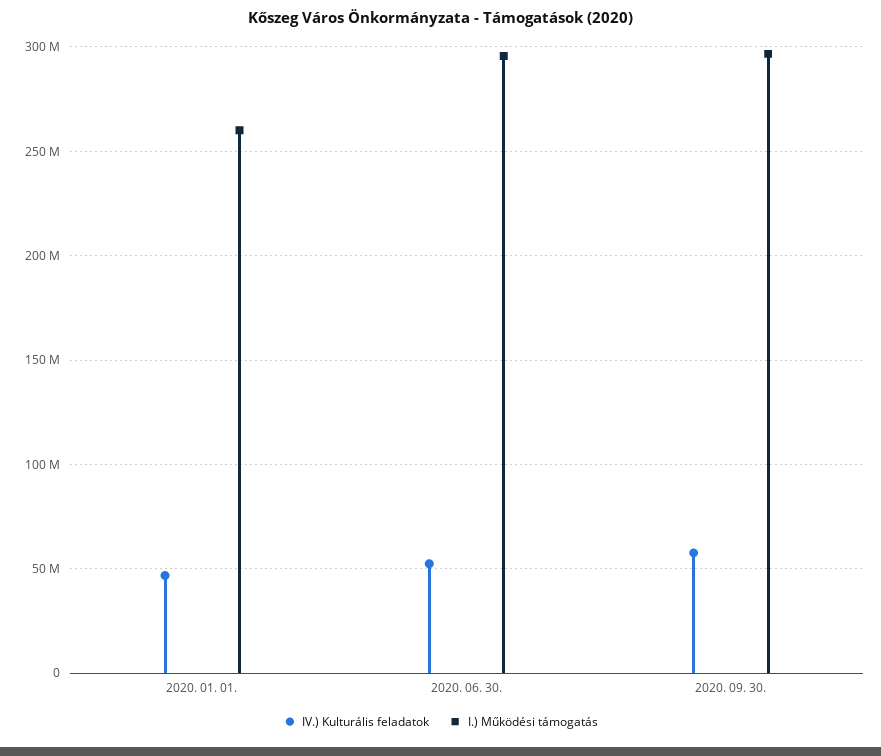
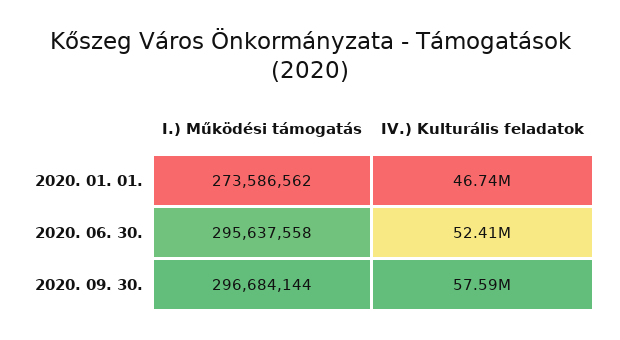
  {
    "IV.) Kulturális feladatok": {
      "2020. 01. 01.": 46740000,
      "2020. 06. 30.": 52410000,
      "2020. 09. 30.": 57590000
    },
    "I.) Működési támogatás": {
-     "2020. 01. 01.": 260000000,
+     "2020. 01. 01.": 273586562,
      "2020. 06. 30.": 295637558,
      "2020. 09. 30.": 296684144
    }
  }

